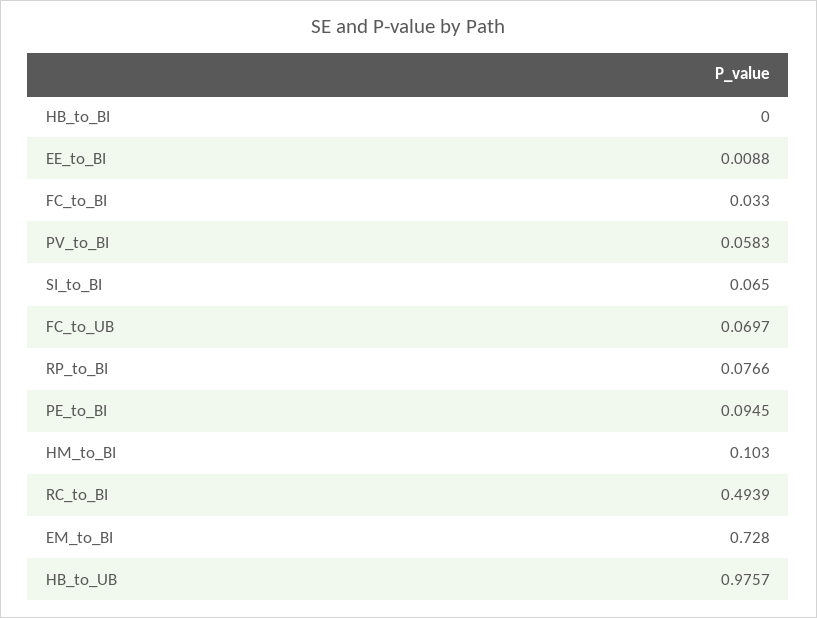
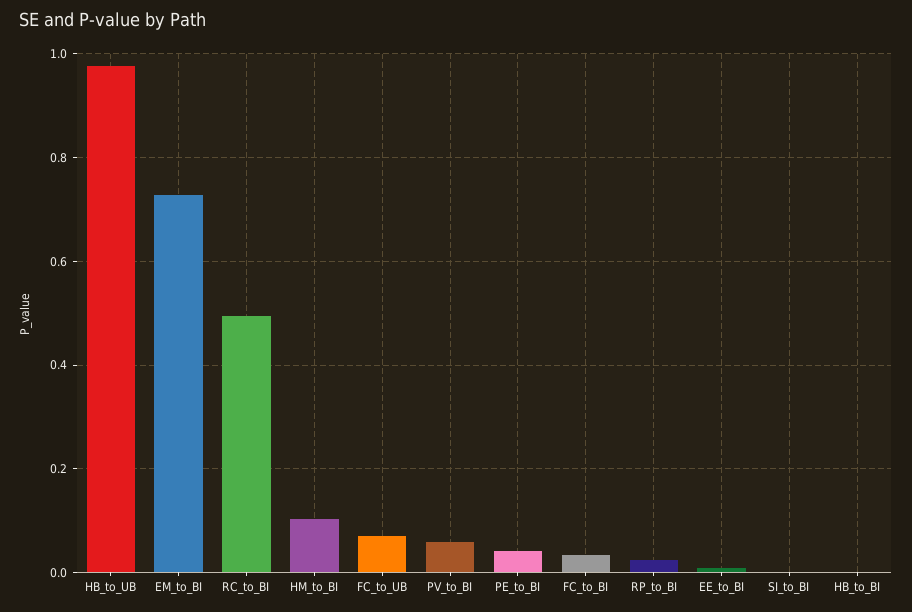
  {
    "HB_to_BI": 0,
    "EE_to_BI": 0.0088,
    "FC_to_BI": 0.033,
    "PV_to_BI": 0.0583,
-   "SI_to_BI": 0.065,
+   "SI_to_BI": 0,
    "FC_to_UB": 0.0697,
-   "RP_to_BI": 0.0766,
+   "RP_to_BI": 0.02,
-   "PE_to_BI": 0.0945,
+   "PE_to_BI": 0.04,
    "HM_to_BI": 0.103,
    "RC_to_BI": 0.4939,
    "EM_to_BI": 0.728,
    "HB_to_UB": 0.9757
  }

